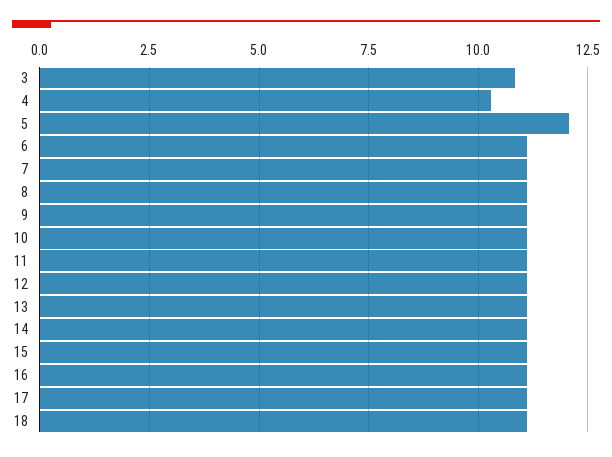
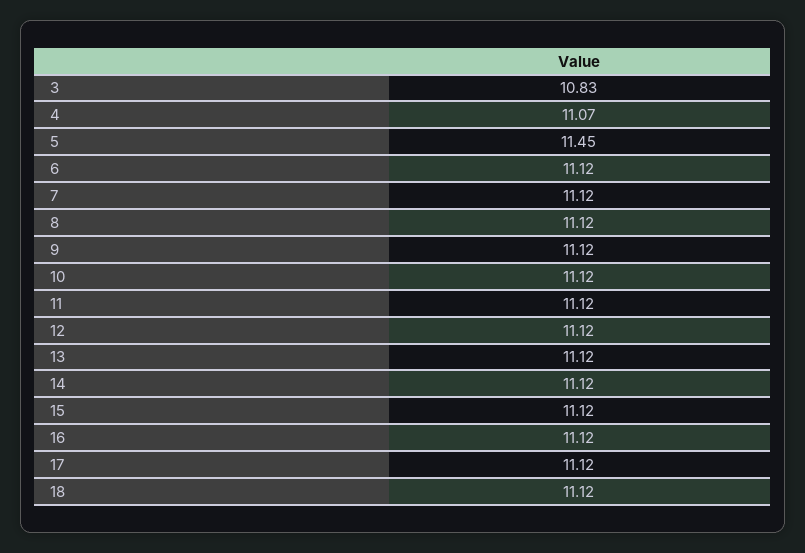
  {
    "3": 10.83,
-   "4": 10.25,
+   "4": 11.07,
-   "5": 12,
+   "5": 11.45,
    "6": 11.12,
    "7": 11.12,
    "8": 11.12,
    "9": 11.12,
    "10": 11.12,
    "11": 11.12,
    "12": 11.12,
    "13": 11.12,
    "14": 11.12,
    "15": 11.12,
    "16": 11.12,
    "17": 11.12,
    "18": 11.12
  }

